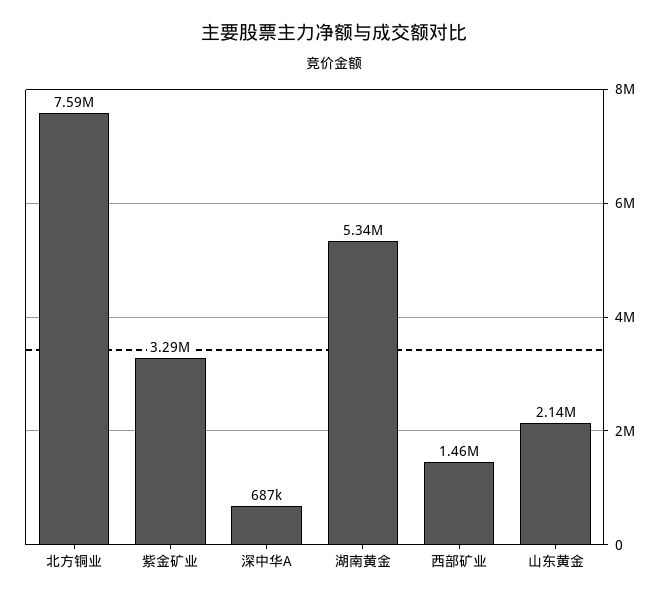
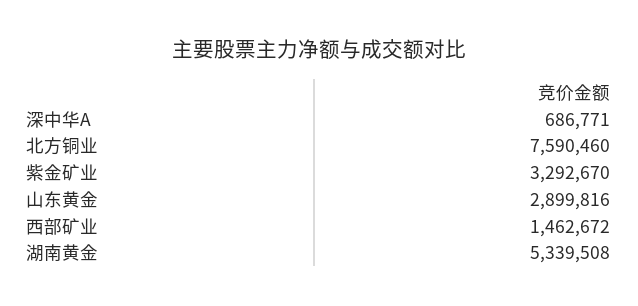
  {
    "北方铜业": 7590460,
    "紫金矿业": 3292670,
    "深中华A": 686771,
    "湖南黄金": 5339508,
    "西部矿业": 1462672,
-   "山东黄金": 2140000
+   "山东黄金": 2899816
  }

